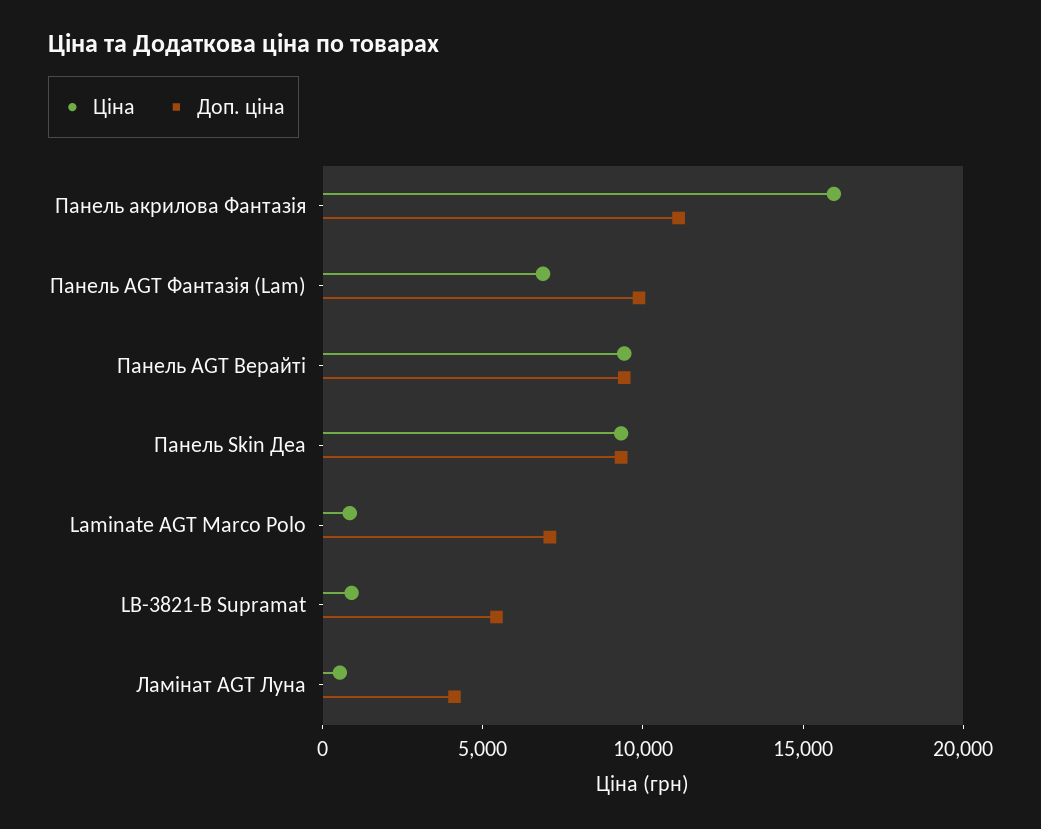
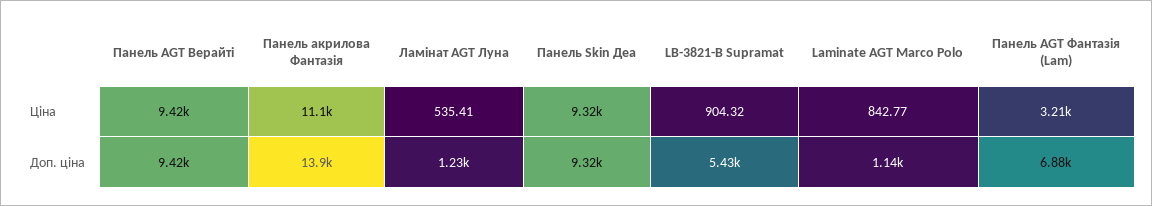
  {
    "Ціна": {
-     "Панель акрилова Фантазія": 16000,
+     "Панель акрилова Фантазія": 11100,
-     "Панель AGT Фантазія (Lam)": 7000,
+     "Панель AGT Фантазія (Lam)": 3210,
      "Панель AGT Верайті": 9420,
      "Панель Skin Деа": 9320,
      "Laminate AGT Marco Polo": 842.77,
      "LB-3821-В Supramat": 904.32,
      "Ламінат AGT Луна": 535.41
    },
    "Доп. ціна": {
-     "Панель акрилова Фантазія": 11000,
+     "Панель акрилова Фантазія": 13900,
-     "Панель AGT Фантазія (Lam)": 10000,
+     "Панель AGT Фантазія (Lam)": 6880,
      "Панель AGT Верайті": 9420,
      "Панель Skin Деа": 9320,
-     "Laminate AGT Marco Polo": 7000,
+     "Laminate AGT Marco Polo": 1140,
      "LB-3821-В Supramat": 5430,
-     "Ламінат AGT Луна": 4000
+     "Ламінат AGT Луна": 1230
    }
  }

